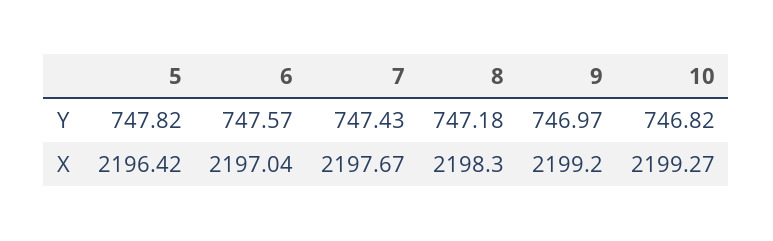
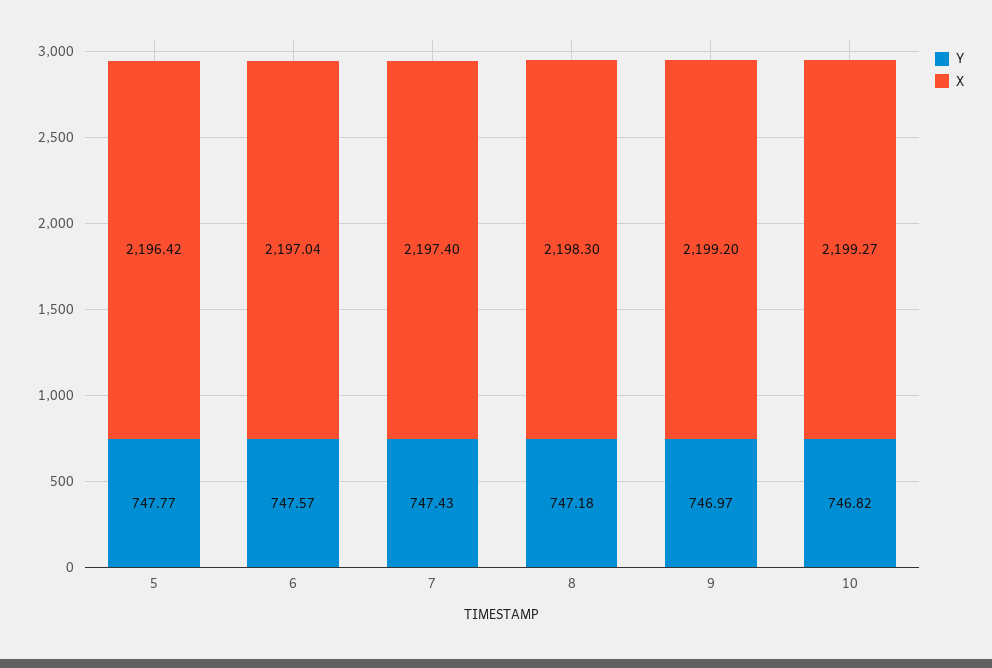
  {
    "Y": {
-     "5": 747.82,
+     "5": 747.77,
      "6": 747.57,
      "7": 747.43,
      "8": 747.18,
      "9": 746.97,
      "10": 746.82
    },
    "X": {
      "5": 2196.42,
      "6": 2197.04,
-     "7": 2197.67,
+     "7": 2197.4,
      "8": 2198.3,
      "9": 2199.2,
      "10": 2199.27
    }
  }

